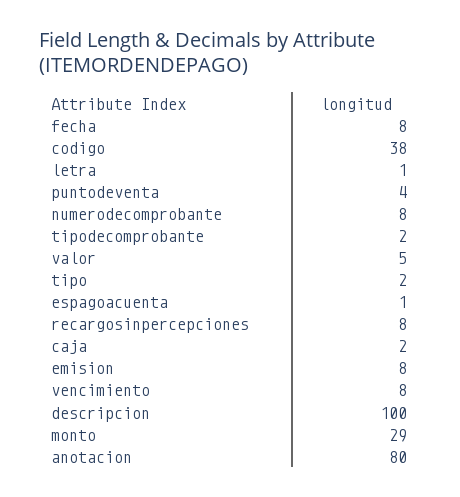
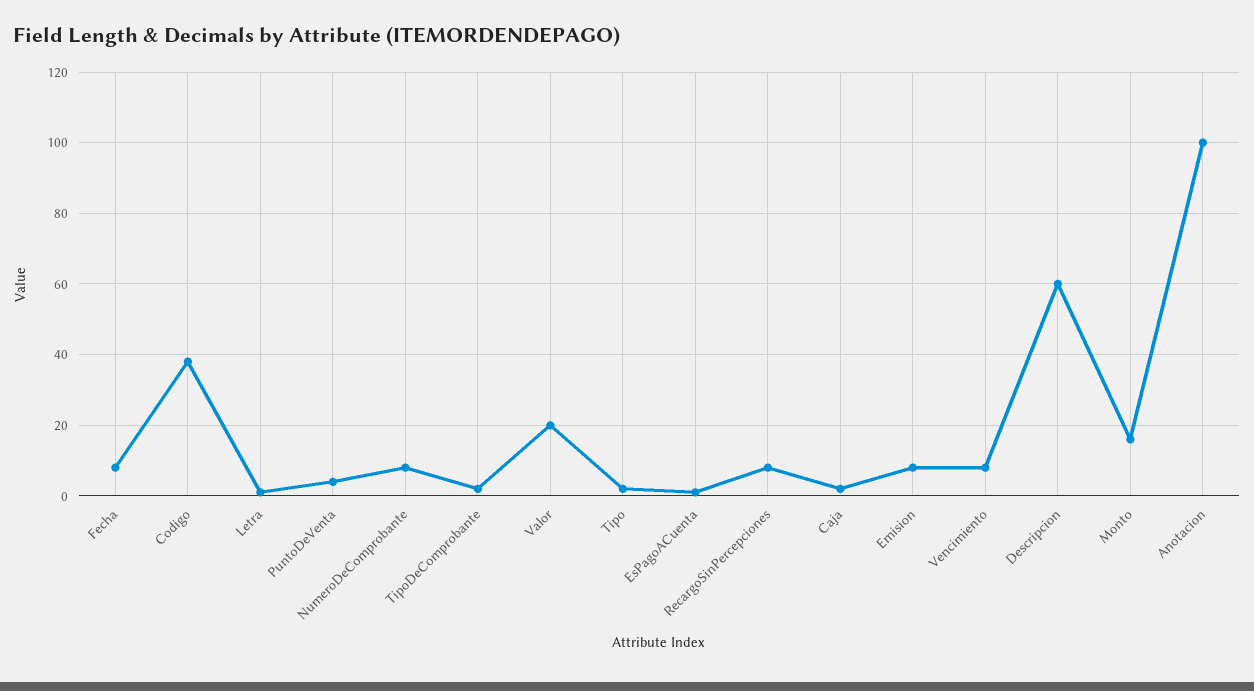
  {
    "fecha": 8,
    "codigo": 38,
    "letra": 1,
    "puntodeventa": 4,
    "numerodecomprobante": 8,
    "tipodecomprobante": 2,
-   "valor": 5,
+   "valor": 20,
    "tipo": 2,
    "espagoacuenta": 1,
    "recargosinpercepciones": 8,
    "caja": 2,
    "emision": 8,
    "vencimiento": 8,
-   "descripcion": 100,
+   "descripcion": 60,
-   "monto": 29,
+   "monto": 15,
-   "anotacion": 80
+   "anotacion": 100
  }

